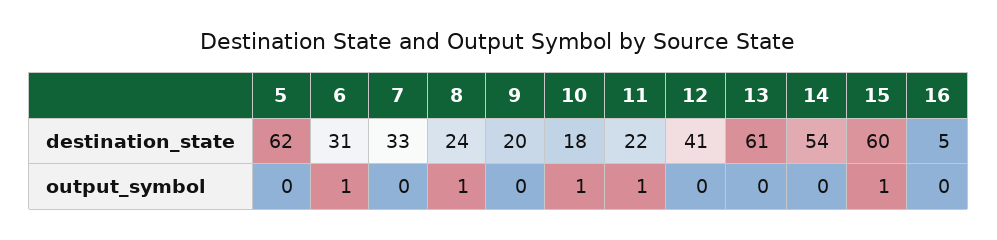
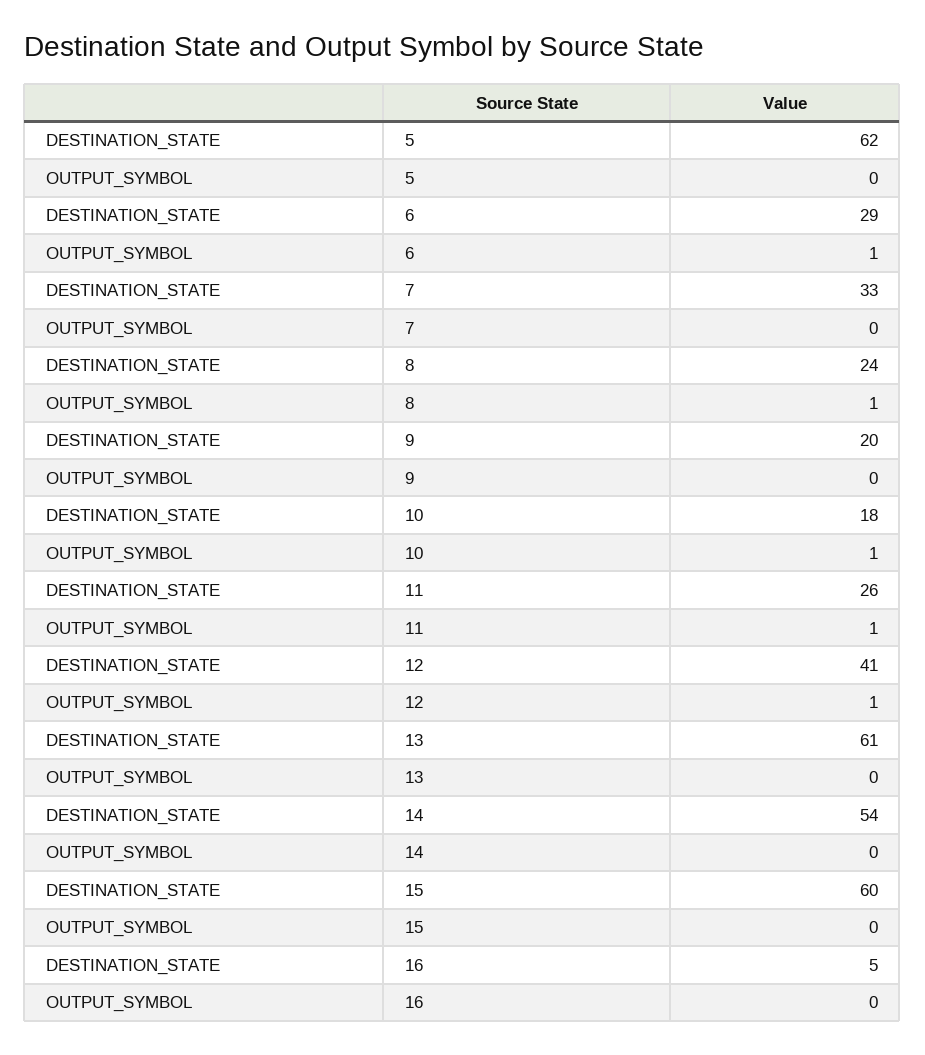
  {
    "5": {
      "destination_state": 62,
      "output_symbol": 0
    },
    "6": {
-     "destination_state": 31,
+     "destination_state": 29,
      "output_symbol": 1
    },
    "7": {
      "destination_state": 33,
      "output_symbol": 0
    },
    "8": {
      "destination_state": 24,
      "output_symbol": 1
    },
    "9": {
      "destination_state": 20,
      "output_symbol": 0
    },
    "10": {
      "destination_state": 18,
      "output_symbol": 1
    },
    "11": {
-     "destination_state": 22,
+     "destination_state": 26,
      "output_symbol": 1
    },
    "12": {
      "destination_state": 41,
-     "output_symbol": 0
+     "output_symbol": 1
    },
    "13": {
      "destination_state": 61,
      "output_symbol": 0
    },
    "14": {
      "destination_state": 54,
      "output_symbol": 0
    },
    "15": {
      "destination_state": 60,
-     "output_symbol": 1
+     "output_symbol": 0
    },
    "16": {
      "destination_state": 5,
      "output_symbol": 0
    }
  }

